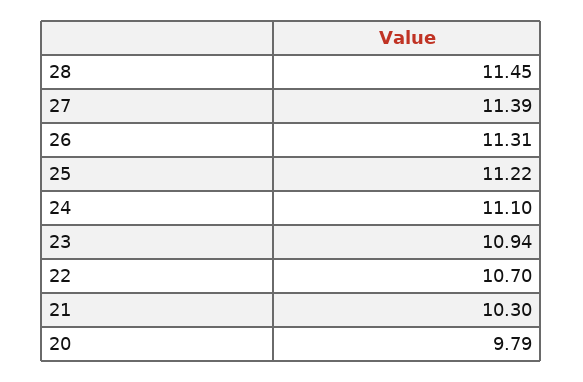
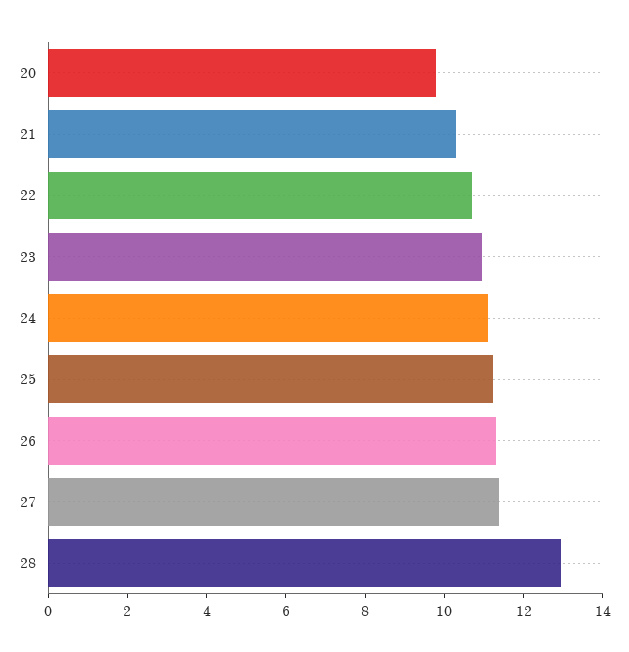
  {
-   "28": 11.45,
+   "28": 13,
    "27": 11.39,
    "26": 11.31,
    "25": 11.22,
    "24": 11.1,
    "23": 10.94,
    "22": 10.7,
    "21": 10.3,
    "20": 9.79
  }

